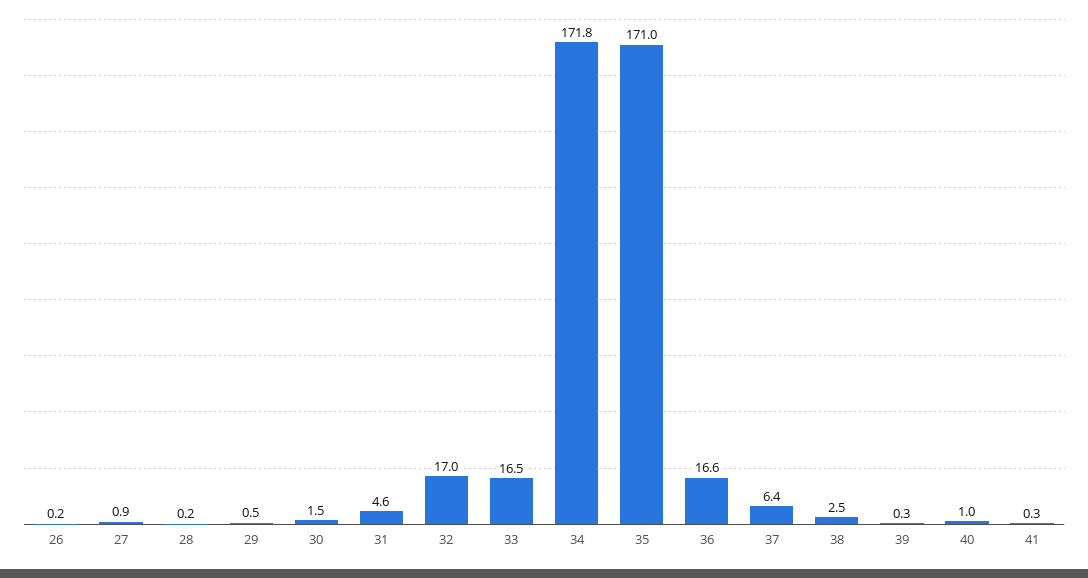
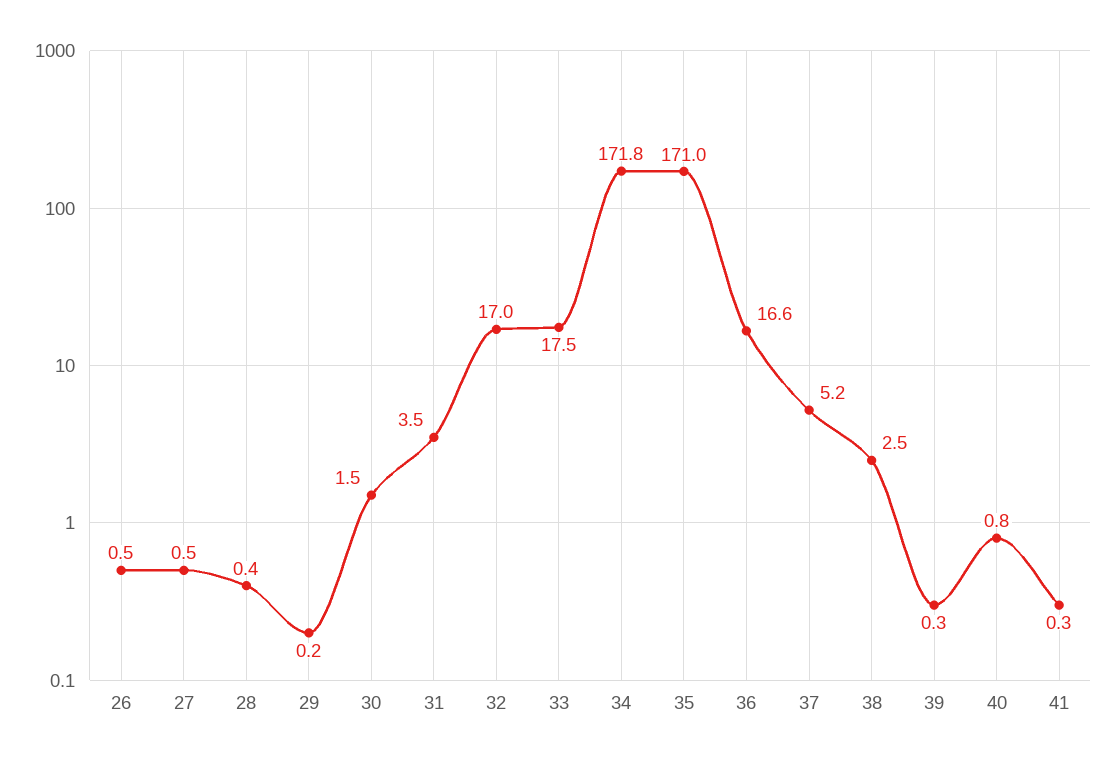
  {
-   "26": 0.2,
+   "26": 0.5,
-   "27": 0.9,
+   "27": 0.5,
-   "28": 0.2,
+   "28": 0.4,
-   "29": 0.5,
+   "29": 0.2,
    "30": 1.5,
-   "31": 4.6,
+   "31": 3.5,
    "32": 17,
-   "33": 16.5,
+   "33": 17.5,
    "34": 171.8,
    "35": 171,
    "36": 16.6,
-   "37": 6.4,
+   "37": 5.2,
    "38": 2.5,
    "39": 0.3,
-   "40": 1,
+   "40": 0.8,
    "41": 0.3
  }

